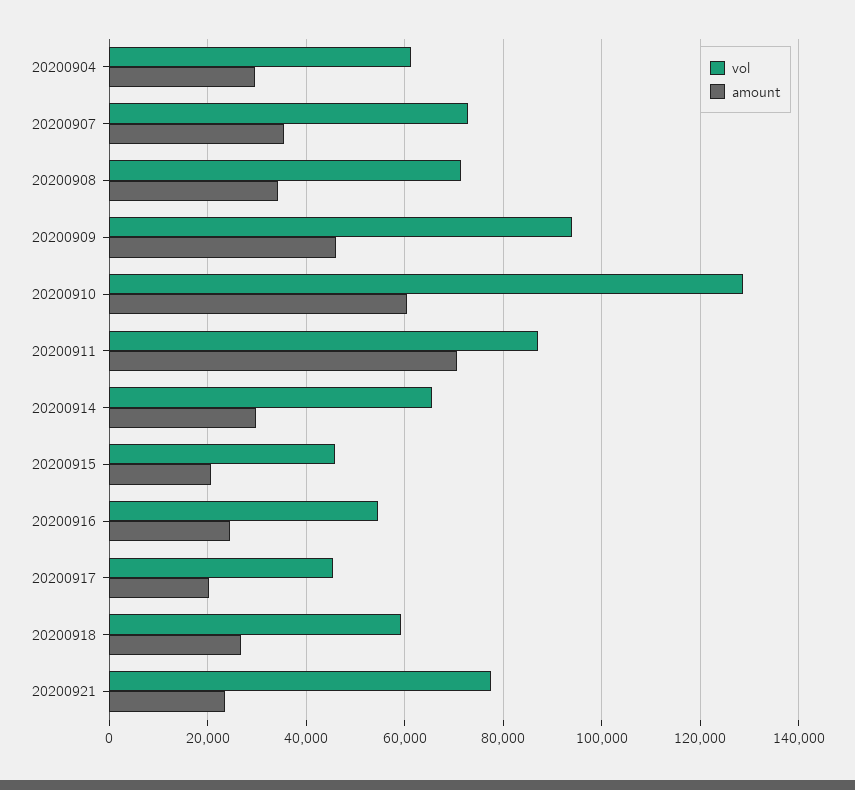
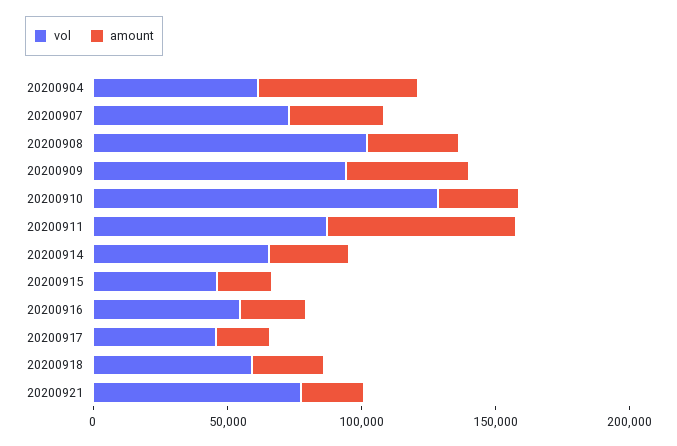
  {
    "vol": {
      "20200904": 62000,
      "20200907": 72000,
-     "20200908": 72000,
+     "20200908": 100000,
      "20200909": 94000,
      "20200910": 128000,
      "20200911": 88000,
      "20200914": 66000,
      "20200915": 46000,
      "20200916": 54000,
      "20200917": 46000,
      "20200918": 60000,
      "20200921": 78000
    },
    "amount": {
-     "20200904": 30000,
+     "20200904": 60000,
      "20200907": 36000,
      "20200908": 34000,
      "20200909": 46000,
-     "20200910": 60000,
+     "20200910": 30000,
      "20200911": 70000,
      "20200914": 30000,
      "20200915": 20000,
      "20200916": 24000,
      "20200917": 20000,
      "20200918": 26000,
      "20200921": 24000
    }
  }

